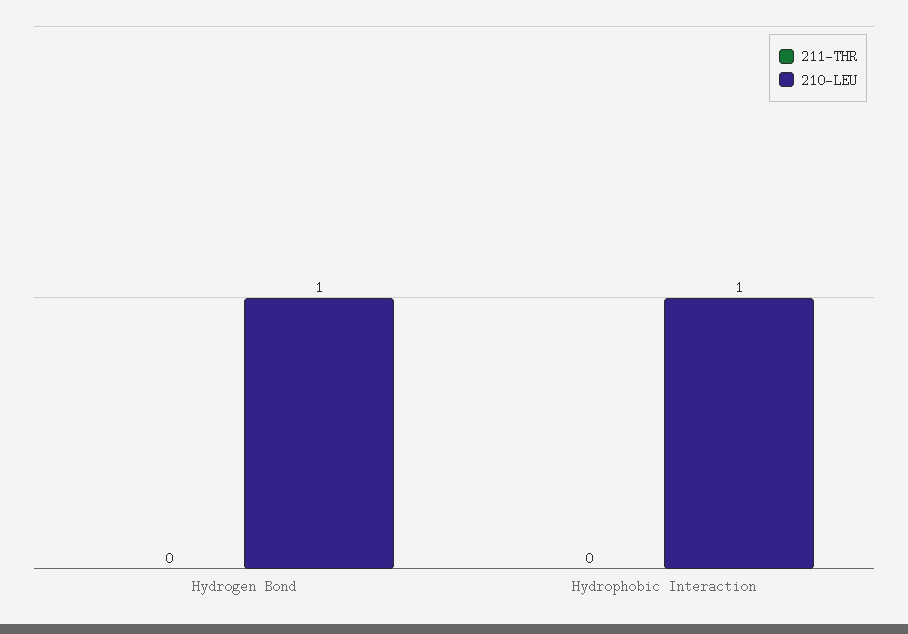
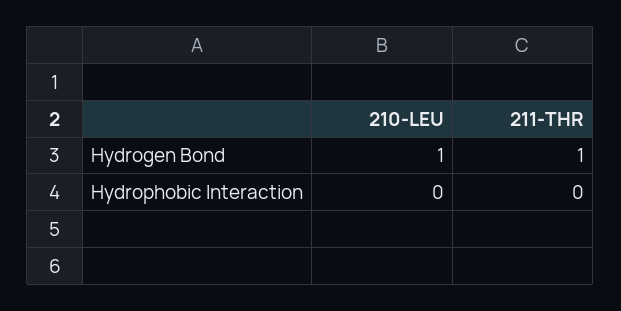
  {
    "211-THR": {
-     "Hydrogen Bond": 0,
+     "Hydrogen Bond": 1,
      "Hydrophobic Interaction": 0
    },
    "210-LEU": {
      "Hydrogen Bond": 1,
-     "Hydrophobic Interaction": 1
+     "Hydrophobic Interaction": 0
    }
  }

